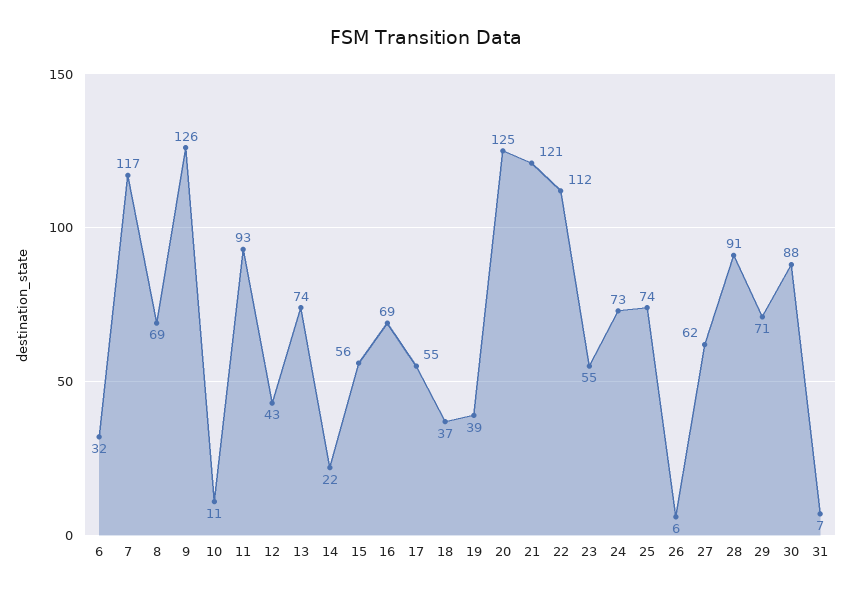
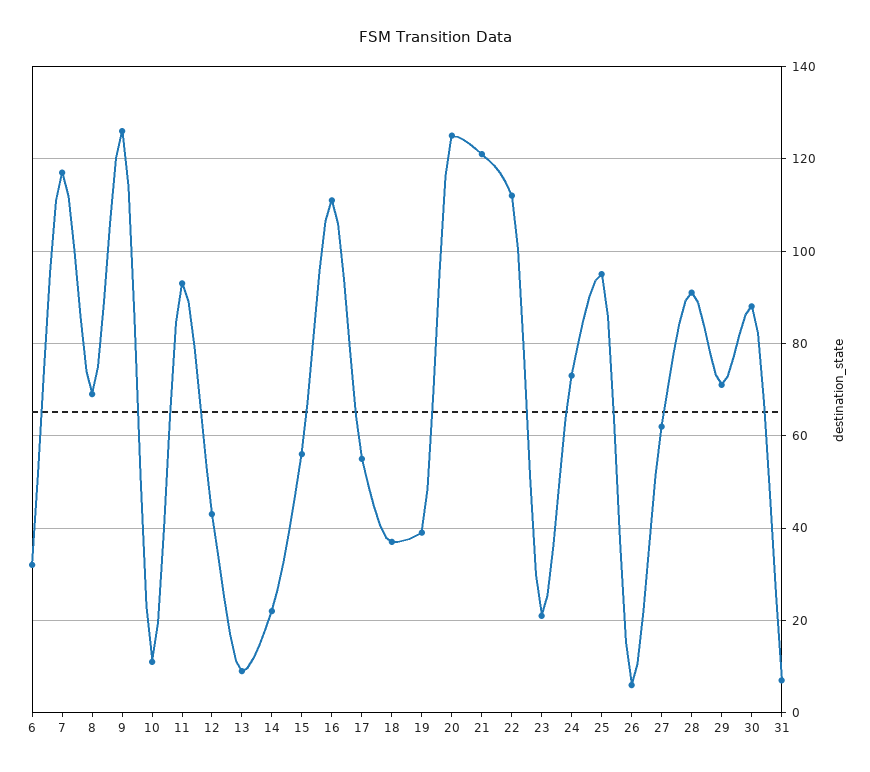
  {
    "6": 32,
    "7": 117,
    "8": 69,
    "9": 126,
    "10": 11,
    "11": 93,
    "12": 43,
-   "13": 74,
+   "13": 10,
    "14": 22,
    "15": 56,
-   "16": 69,
+   "16": 110,
    "17": 55,
    "18": 37,
    "19": 39,
    "20": 125,
    "21": 121,
    "22": 112,
-   "23": 55,
+   "23": 20,
    "24": 73,
-   "25": 74,
+   "25": 95,
    "26": 6,
    "27": 62,
    "28": 91,
    "29": 71,
    "30": 88,
    "31": 7
  }

